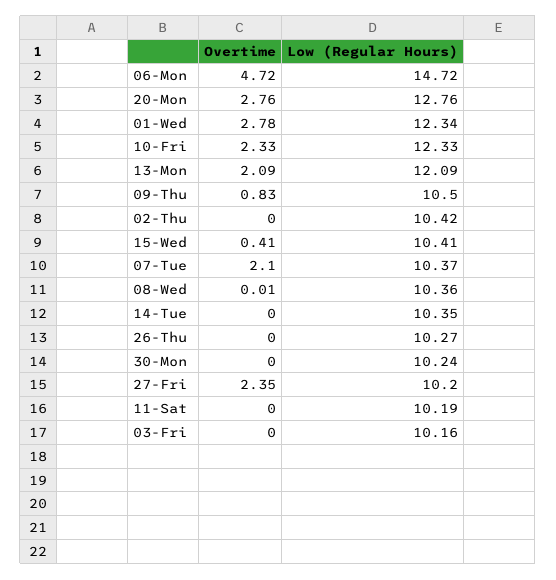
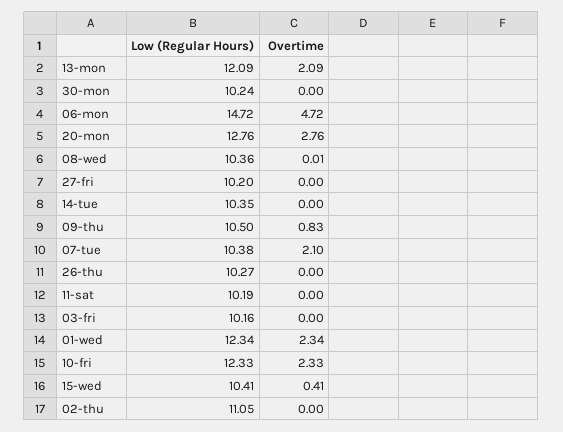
  {
    "Overtime": {
      "06-Mon": 4.72,
      "20-Mon": 2.76,
-     "01-Wed": 2.78,
+     "01-Wed": 2.34,
      "10-Fri": 2.33,
      "13-Mon": 2.09,
      "09-Thu": 0.83,
      "02-Thu": 0,
      "15-Wed": 0.41,
      "07-Tue": 2.1,
      "08-Wed": 0.01,
      "14-Tue": 0,
      "26-Thu": 0,
      "30-Mon": 0,
-     "27-Fri": 2.35,
+     "27-Fri": 0,
      "11-Sat": 0,
      "03-Fri": 0
    },
    "Low (Regular Hours)": {
      "06-Mon": 14.72,
      "20-Mon": 12.76,
      "01-Wed": 12.34,
      "10-Fri": 12.33,
      "13-Mon": 12.09,
      "09-Thu": 10.5,
-     "02-Thu": 10.42,
+     "02-Thu": 11.05,
      "15-Wed": 10.41,
-     "07-Tue": 10.37,
+     "07-Tue": 10.38,
      "08-Wed": 10.36,
      "14-Tue": 10.35,
      "26-Thu": 10.27,
      "30-Mon": 10.24,
      "27-Fri": 10.2,
      "11-Sat": 10.19,
      "03-Fri": 10.16
    }
  }

